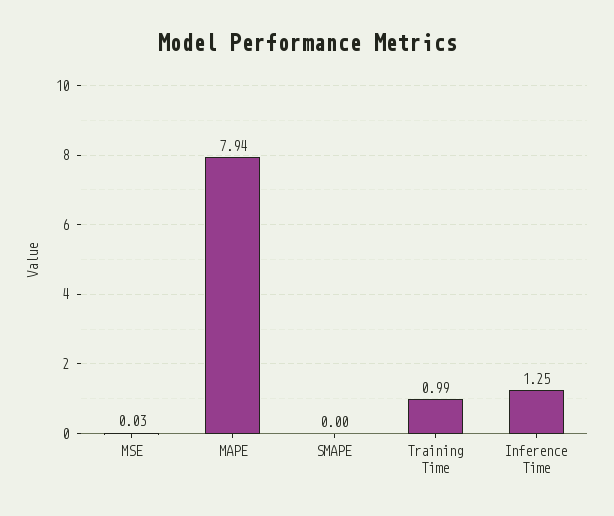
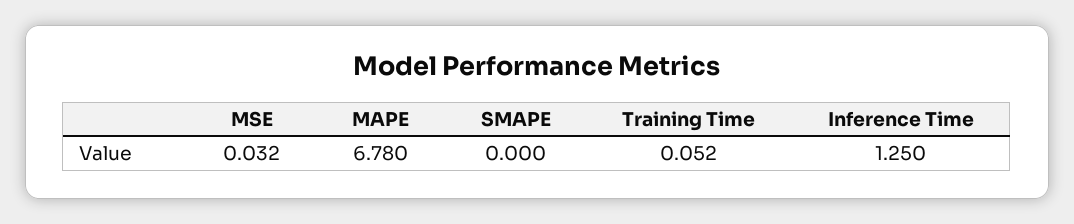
  {
    "MSE": 0.032,
-   "MAPE": 7.94,
+   "MAPE": 6.78,
    "SMAPE": 0,
-   "Training Time": 0.99,
+   "Training Time": 0.052,
    "Inference Time": 1.25
  }

